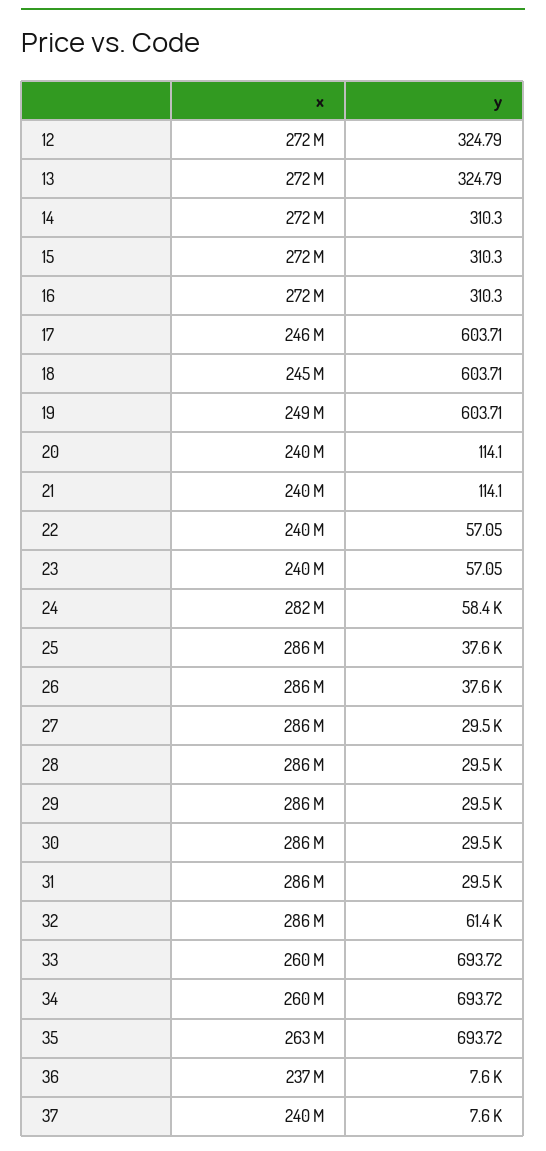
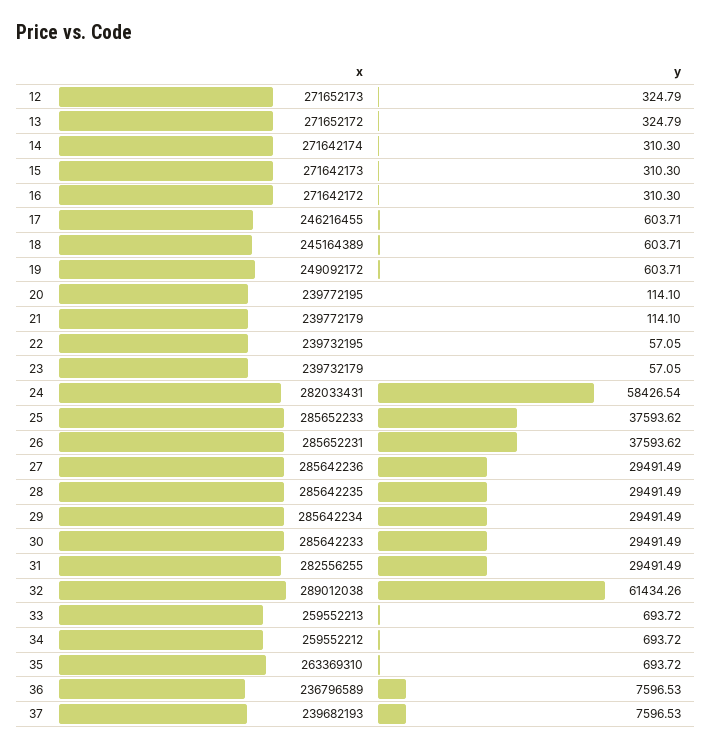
  {
    "x": {
      "12": 271652173,
      "13": 271652172,
      "14": 271642174,
      "15": 271642173,
      "16": 271642172,
      "17": 246216455,
      "18": 245164389,
      "19": 249092172,
      "20": 239772195,
      "21": 239772179,
      "22": 239732195,
      "23": 239732179,
      "24": 282033431,
      "25": 285652233,
      "26": 285652231,
      "27": 285642236,
      "28": 285642235,
      "29": 285642234,
      "30": 285642233,
-     "31": 286000000,
+     "31": 282556255,
-     "32": 286000000,
+     "32": 289012038,
      "33": 259552213,
      "34": 259552212,
      "35": 263369310,
      "36": 236796589,
      "37": 239682193
    },
    "y": {
      "12": 324.79,
      "13": 324.79,
      "14": 310.3,
      "15": 310.3,
      "16": 310.3,
      "17": 603.71,
      "18": 603.71,
      "19": 603.71,
      "20": 114.1,
      "21": 114.1,
      "22": 57.05,
      "23": 57.05,
      "24": 58426.54,
      "25": 37593.62,
      "26": 37593.62,
      "27": 29491.49,
      "28": 29491.49,
      "29": 29491.49,
      "30": 29491.49,
      "31": 29491.49,
      "32": 61434.26,
      "33": 693.72,
      "34": 693.72,
      "35": 693.72,
      "36": 7596.53,
      "37": 7596.53
    }
  }

